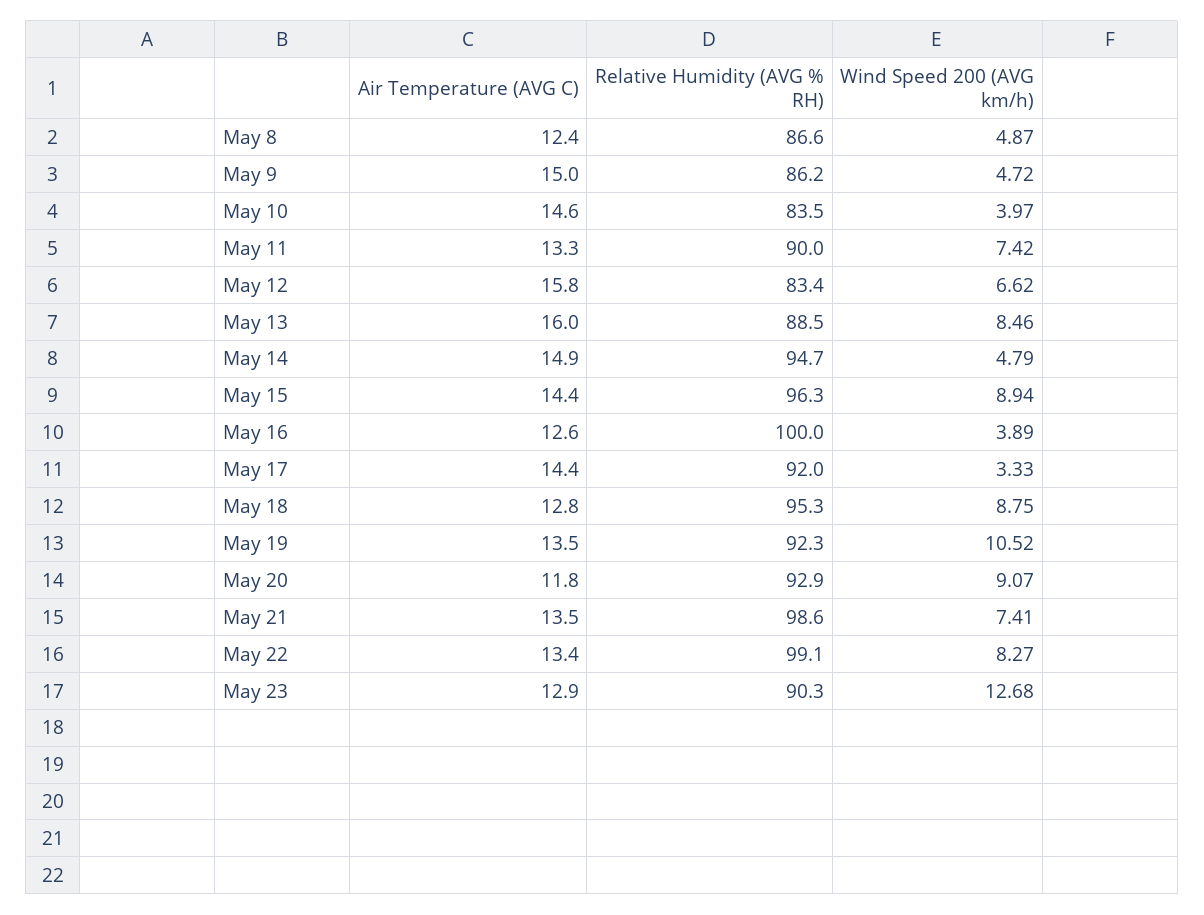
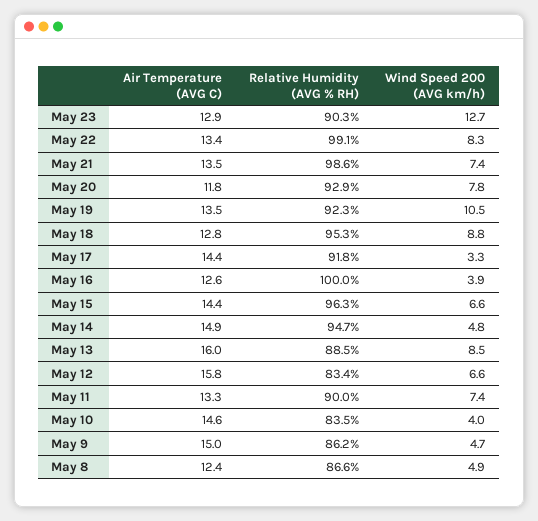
  {
    "Air Temperature (AVG C)": {
      "May 8": 12.4,
      "May 9": 15,
      "May 10": 14.6,
      "May 11": 13.3,
      "May 12": 15.8,
      "May 13": 16,
      "May 14": 14.9,
      "May 15": 14.4,
      "May 16": 12.6,
      "May 17": 14.4,
      "May 18": 12.8,
      "May 19": 13.5,
      "May 20": 11.8,
      "May 21": 13.5,
      "May 22": 13.4,
      "May 23": 12.9
    },
    "Relative Humidity (AVG % RH)": {
      "May 8": 86.6,
      "May 9": 86.2,
      "May 10": 83.5,
      "May 11": 90,
      "May 12": 83.4,
      "May 13": 88.5,
      "May 14": 94.7,
      "May 15": 96.3,
      "May 16": 100,
-     "May 17": 92,
+     "May 17": 91.8,
      "May 18": 95.3,
      "May 19": 92.3,
      "May 20": 92.9,
      "May 21": 98.6,
      "May 22": 99.1,
      "May 23": 90.3
    },
    "Wind Speed 200 (AVG km/h)": {
      "May 8": 4.87,
      "May 9": 4.72,
      "May 10": 3.97,
      "May 11": 7.42,
      "May 12": 6.62,
      "May 13": 8.46,
      "May 14": 4.79,
-     "May 15": 8.94,
+     "May 15": 6.6,
      "May 16": 3.89,
      "May 17": 3.33,
      "May 18": 8.75,
      "May 19": 10.52,
-     "May 20": 9.07,
+     "May 20": 7.8,
      "May 21": 7.41,
      "May 22": 8.27,
      "May 23": 12.68
    }
  }

